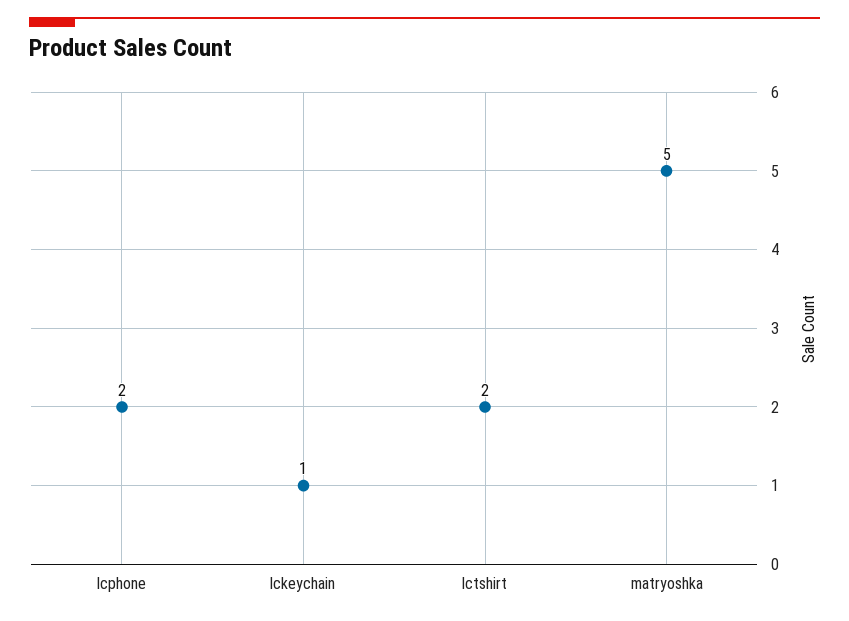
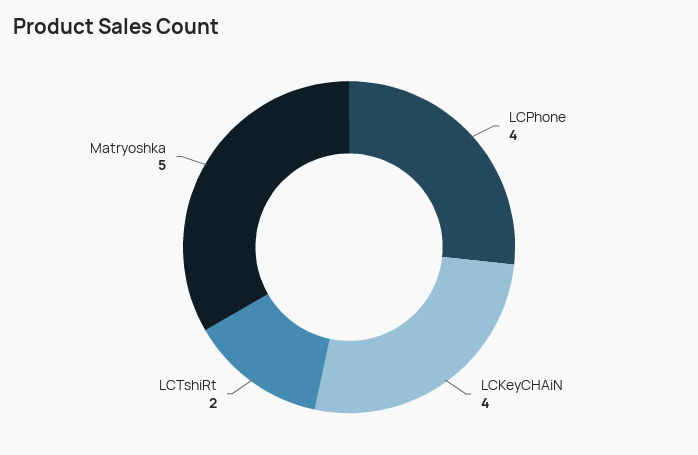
  {
-   "lcphone": 2,
+   "lcphone": 4,
-   "lckeychain": 1,
+   "lckeychain": 4,
    "lctshirt": 2,
    "matryoshka": 5
  }

